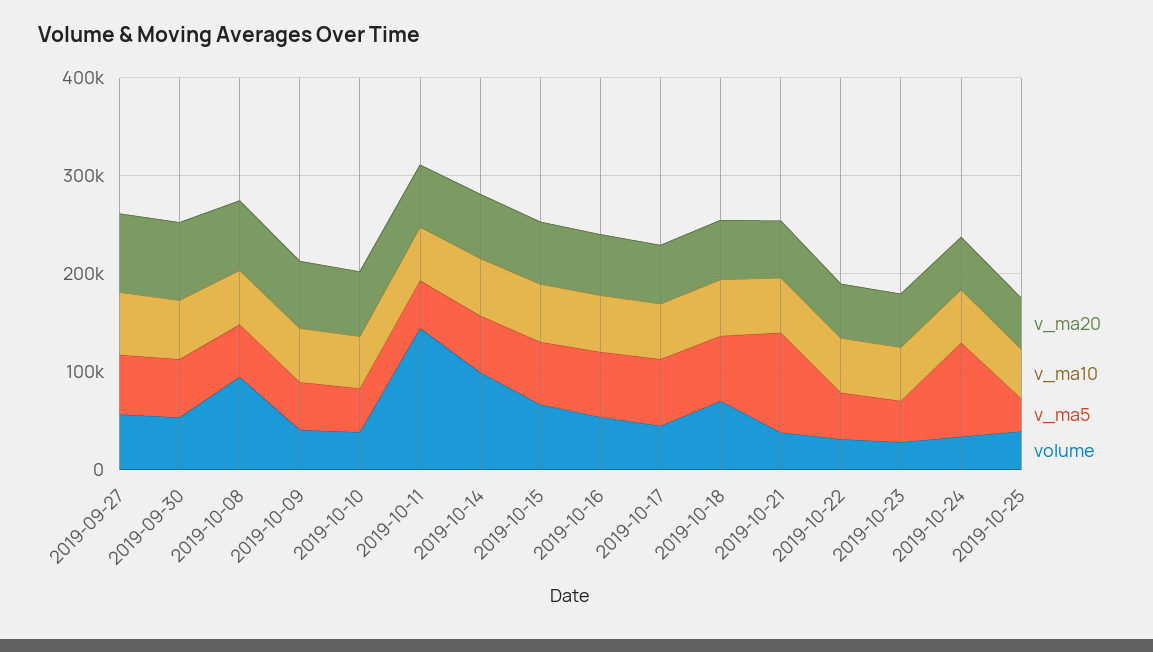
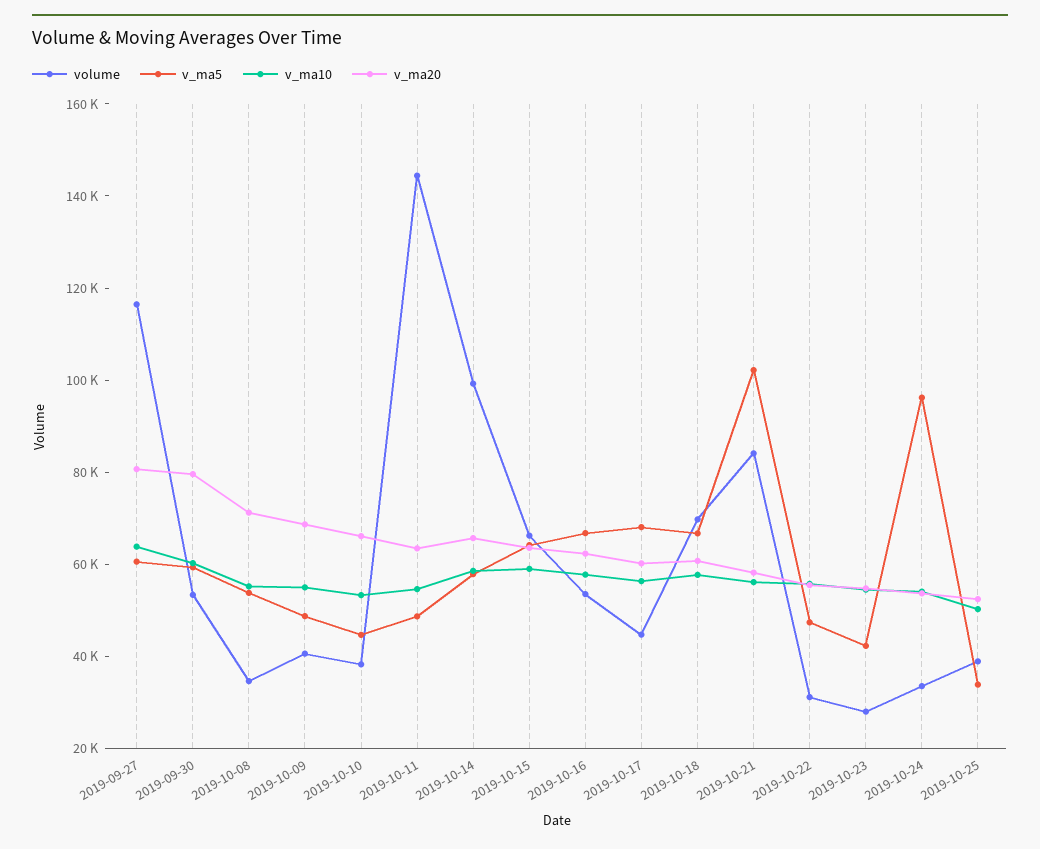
  {
    "v_ma20": {
      "2019-09-27": 80000,
      "2019-09-30": 80000,
      "2019-10-08": 70000,
      "2019-10-09": 70000,
      "2019-10-10": 65000,
      "2019-10-11": 65000,
      "2019-10-14": 65000,
      "2019-10-15": 65000,
      "2019-10-16": 60000,
      "2019-10-17": 60000,
      "2019-10-18": 60000,
      "2019-10-21": 60000,
      "2019-10-22": 55000,
      "2019-10-23": 55000,
      "2019-10-24": 55000,
      "2019-10-25": 50000
    },
    "v_ma10": {
      "2019-09-27": 65000,
      "2019-09-30": 60000,
      "2019-10-08": 55000,
      "2019-10-09": 55000,
      "2019-10-10": 55000,
      "2019-10-11": 55000,
      "2019-10-14": 60000,
      "2019-10-15": 60000,
      "2019-10-16": 60000,
      "2019-10-17": 55000,
      "2019-10-18": 60000,
      "2019-10-21": 55000,
      "2019-10-22": 55000,
      "2019-10-23": 55000,
      "2019-10-24": 55000,
      "2019-10-25": 50000
    },
    "v_ma5": {
      "2019-09-27": 60000,
      "2019-09-30": 60000,
      "2019-10-08": 55000,
      "2019-10-09": 50000,
      "2019-10-10": 45000,
      "2019-10-11": 50000,
      "2019-10-14": 60000,
      "2019-10-15": 65000,
      "2019-10-16": 65000,
      "2019-10-17": 70000,
      "2019-10-18": 65000,
      "2019-10-21": 100000,
      "2019-10-22": 45000,
      "2019-10-23": 40000,
      "2019-10-24": 95000,
      "2019-10-25": 35000
    },
    "volume": {
-     "2019-09-27": 60000,
+     "2019-09-27": 115000,
      "2019-09-30": 55000,
-     "2019-10-08": 100000,
+     "2019-10-08": 35000,
      "2019-10-09": 40000,
      "2019-10-10": 40000,
      "2019-10-11": 145000,
      "2019-10-14": 100000,
      "2019-10-15": 65000,
      "2019-10-16": 55000,
      "2019-10-17": 45000,
      "2019-10-18": 70000,
-     "2019-10-21": 40000,
+     "2019-10-21": 85000,
      "2019-10-22": 30000,
      "2019-10-23": 30000,
      "2019-10-24": 35000,
      "2019-10-25": 40000
    }
  }

